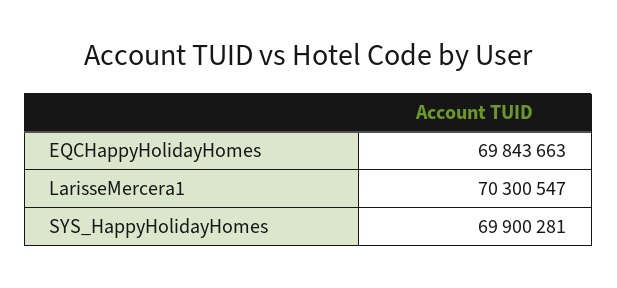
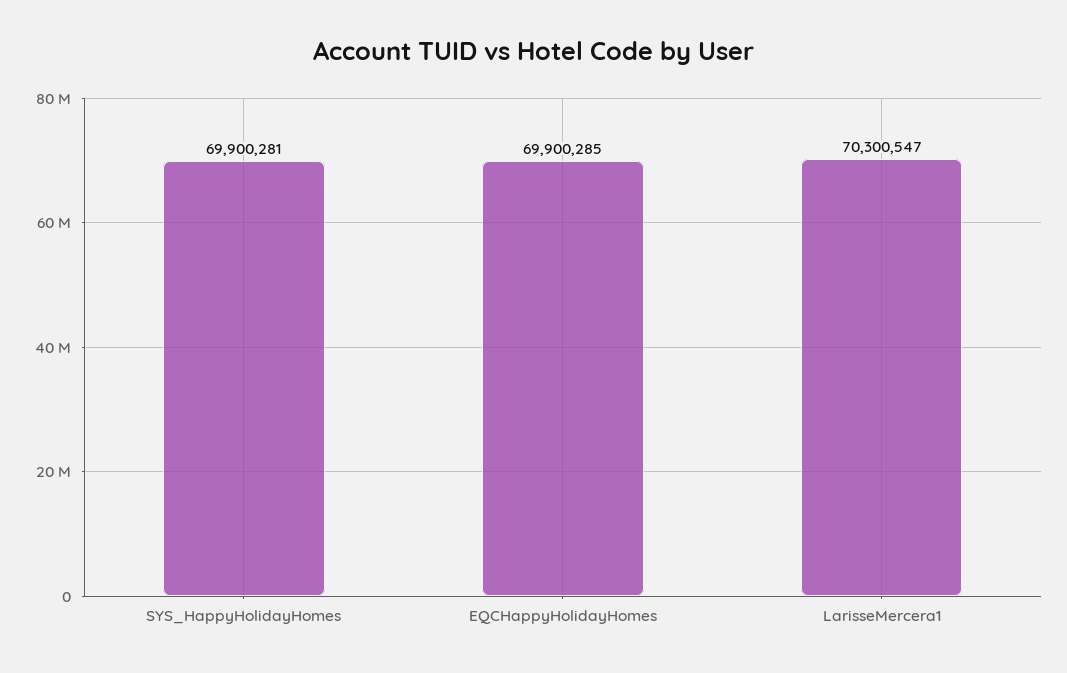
  {
-   "EQCHappyHolidayHomes": 69843663,
+   "EQCHappyHolidayHomes": 69900285,
    "LarisseMercera1": 70300547,
    "SYS_HappyHolidayHomes": 69900281
  }

